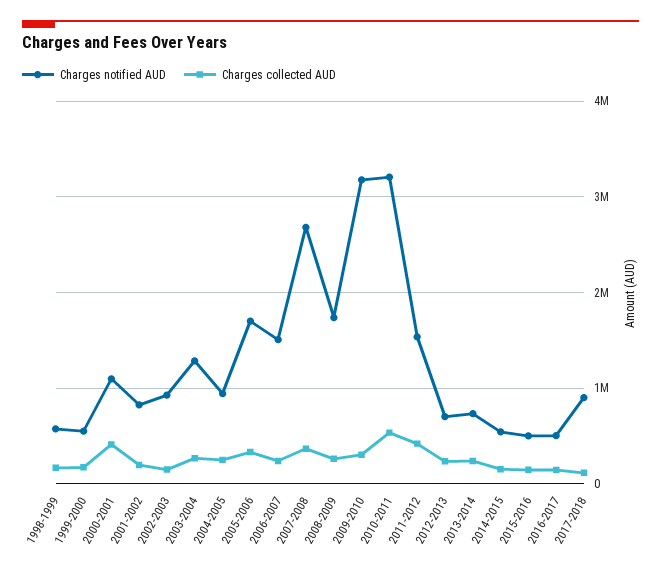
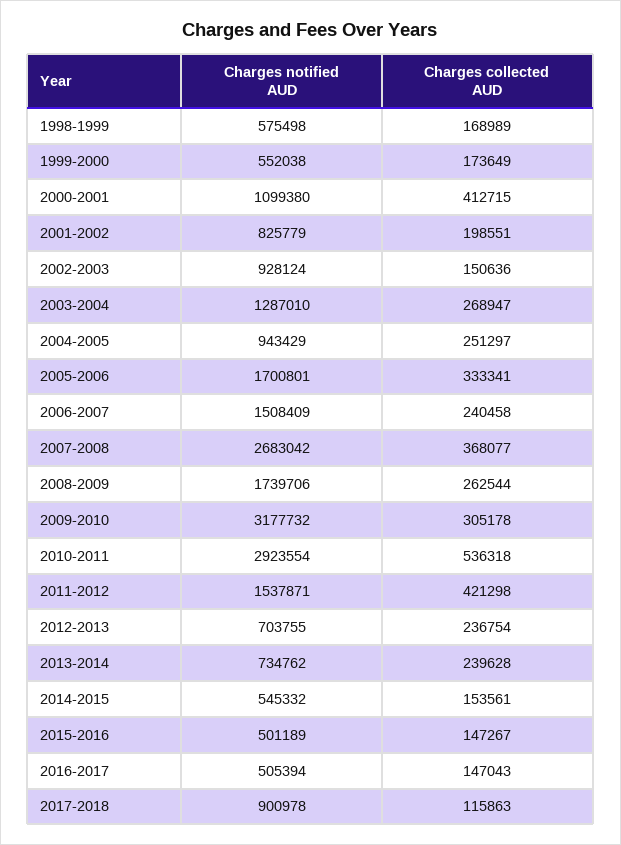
  {
    "Charges notified AUD": {
      "1998-1999": 575498,
      "1999-2000": 552038,
      "2000-2001": 1099380,
      "2001-2002": 825779,
      "2002-2003": 928124,
      "2003-2004": 1287010,
      "2004-2005": 943429,
      "2005-2006": 1700801,
      "2006-2007": 1508409,
      "2007-2008": 2683042,
      "2008-2009": 1739706,
      "2009-2010": 3177732,
-     "2010-2011": 3200000,
+     "2010-2011": 2923554,
      "2011-2012": 1537871,
      "2012-2013": 703755,
      "2013-2014": 734762,
      "2014-2015": 545332,
      "2015-2016": 501189,
      "2016-2017": 505394,
      "2017-2018": 900978
    },
    "Charges collected AUD": {
      "1998-1999": 168989,
      "1999-2000": 173649,
      "2000-2001": 412715,
      "2001-2002": 198551,
      "2002-2003": 150636,
      "2003-2004": 268947,
      "2004-2005": 251297,
      "2005-2006": 333341,
      "2006-2007": 240458,
      "2007-2008": 368077,
      "2008-2009": 262544,
      "2009-2010": 305178,
      "2010-2011": 536318,
      "2011-2012": 421298,
      "2012-2013": 236754,
      "2013-2014": 239628,
      "2014-2015": 153561,
      "2015-2016": 147267,
      "2016-2017": 147043,
      "2017-2018": 115863
    }
  }

